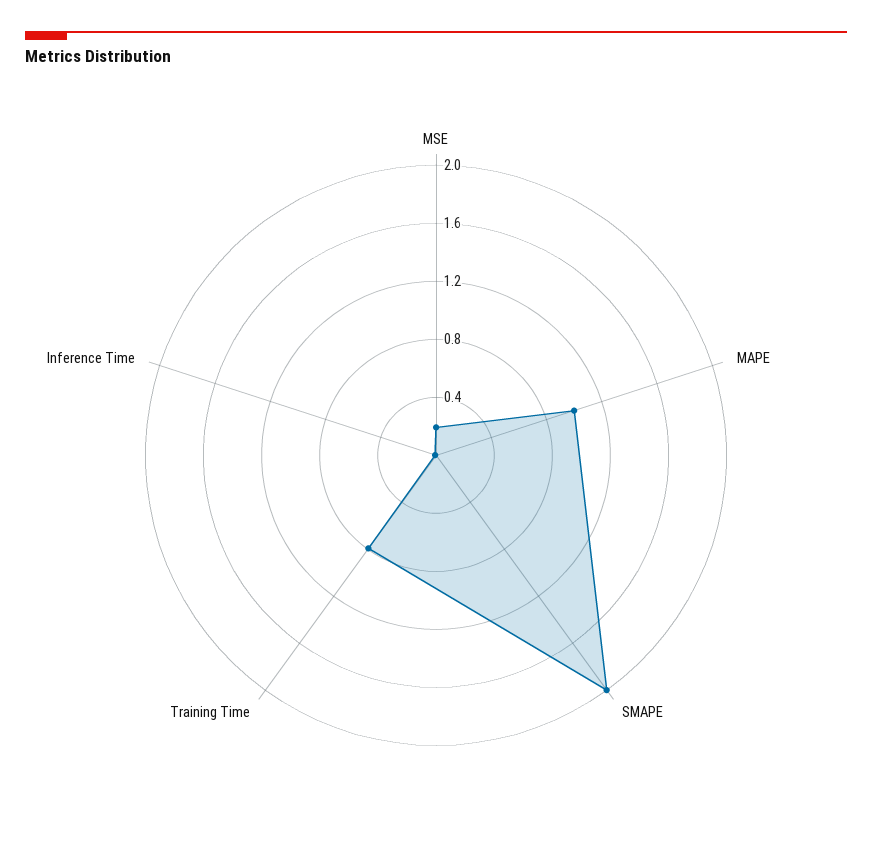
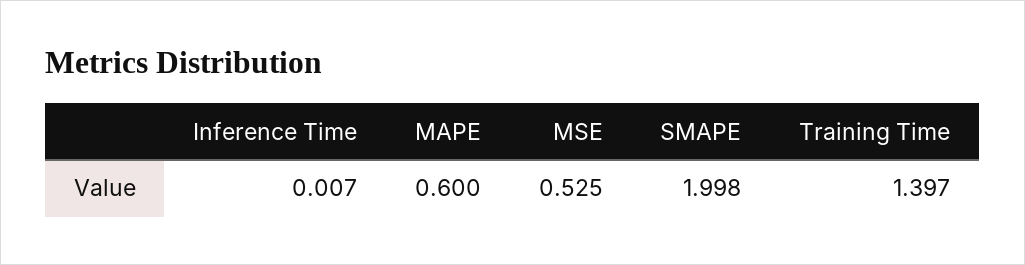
  {
-   "MSE": 0.2,
+   "MSE": 0.525,
-   "MAPE": 1,
+   "MAPE": 0.6,
    "SMAPE": 1.998,
-   "Training Time": 0.8,
+   "Training Time": 1.397,
    "Inference Time": 0.007
  }

